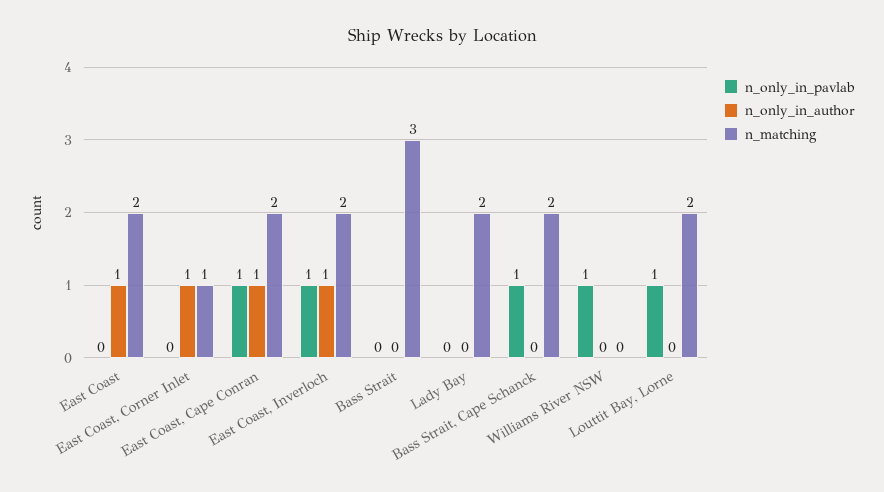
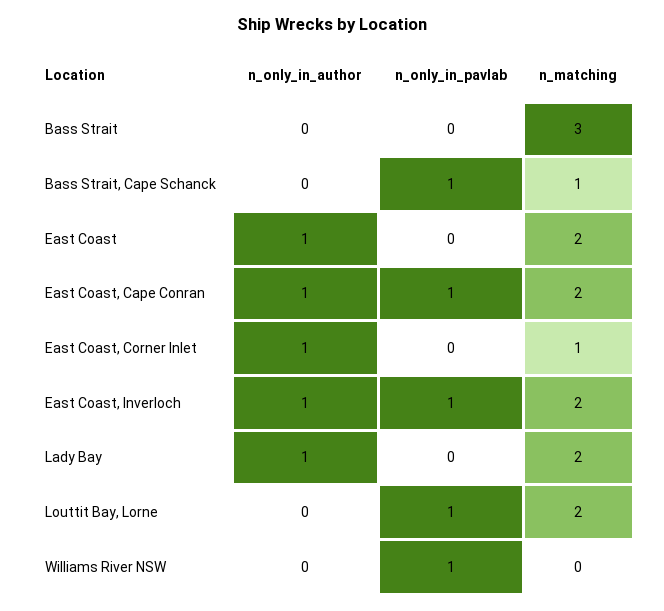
  {
    "n_only_in_pavlab": {
      "East Coast": 0,
      "East Coast, Corner Inlet": 0,
      "East Coast, Cape Conran": 1,
      "East Coast, Inverloch": 1,
      "Bass Strait": 0,
      "Lady Bay": 0,
      "Bass Strait, Cape Schanck": 1,
      "Williams River NSW": 1,
      "Louttit Bay, Lorne": 1
    },
    "n_only_in_author": {
      "East Coast": 1,
      "East Coast, Corner Inlet": 1,
      "East Coast, Cape Conran": 1,
      "East Coast, Inverloch": 1,
      "Bass Strait": 0,
-     "Lady Bay": 0,
+     "Lady Bay": 1,
      "Bass Strait, Cape Schanck": 0,
      "Williams River NSW": 0,
      "Louttit Bay, Lorne": 0
    },
    "n_matching": {
      "East Coast": 2,
      "East Coast, Corner Inlet": 1,
      "East Coast, Cape Conran": 2,
      "East Coast, Inverloch": 2,
      "Bass Strait": 3,
      "Lady Bay": 2,
-     "Bass Strait, Cape Schanck": 2,
+     "Bass Strait, Cape Schanck": 1,
      "Williams River NSW": 0,
      "Louttit Bay, Lorne": 2
    }
  }

